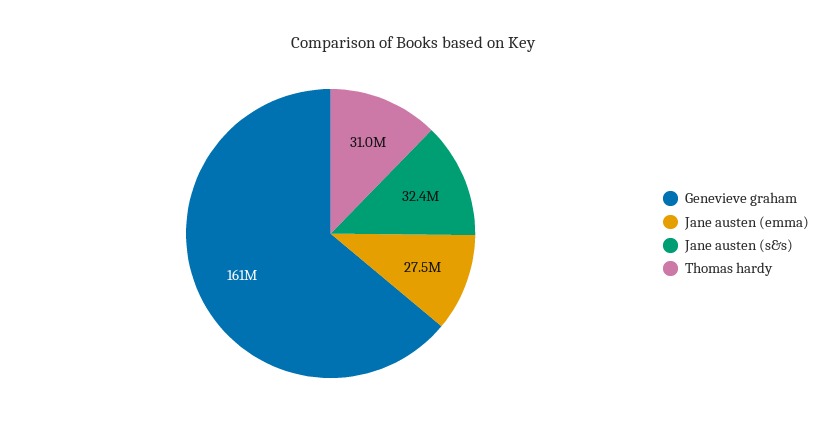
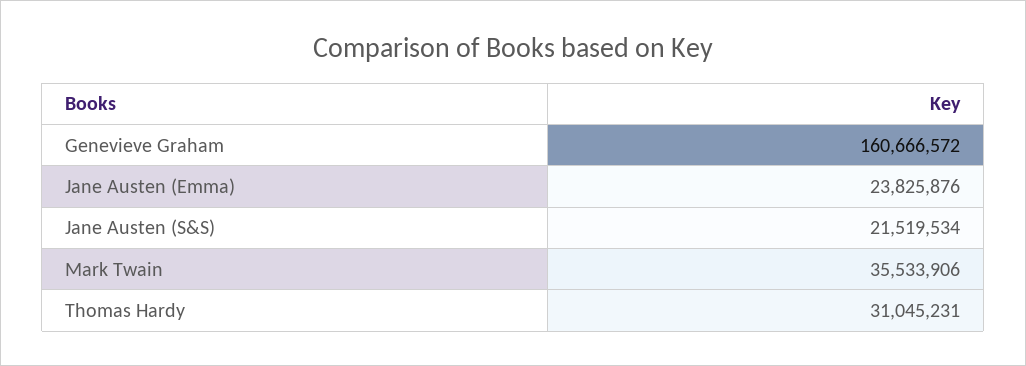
  {
    "Genevieve graham": 160666572,
-   "Jane austen (emma)": 27500000,
+   "Jane austen (emma)": 23825876,
-   "Jane austen (s&s)": 32400000,
+   "Jane austen (s&s)": 21519534,
-   "Thomas hardy": 31045231
+   "Thomas hardy": 31045231,
+   "Mark Twain": 35533906
  }

